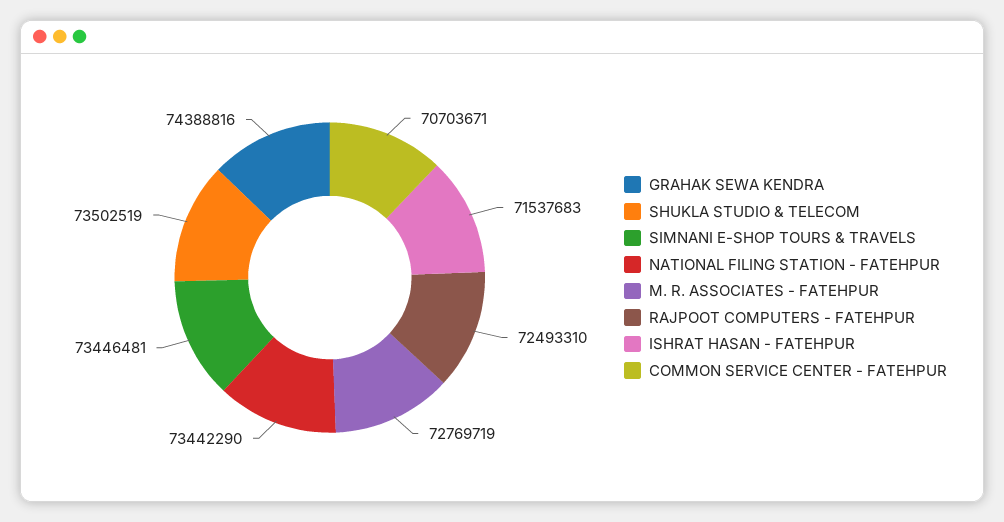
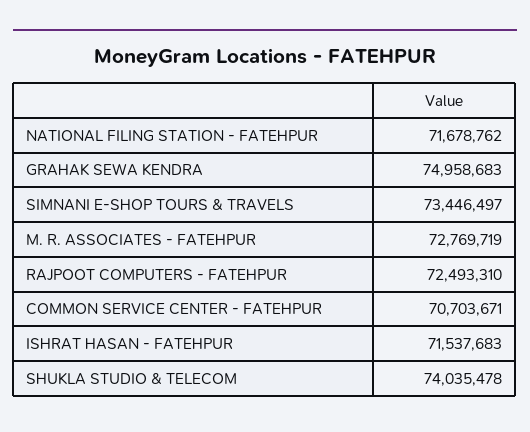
  {
-   "GRAHAK SEWA KENDRA": 74388816,
+   "GRAHAK SEWA KENDRA": 74958683,
-   "SHUKLA STUDIO & TELECOM": 73502519,
+   "SHUKLA STUDIO & TELECOM": 74035478,
-   "SIMNANI E-SHOP TOURS & TRAVELS": 73446481,
+   "SIMNANI E-SHOP TOURS & TRAVELS": 73446497,
-   "NATIONAL FILING STATION - FATEHPUR": 73442290,
+   "NATIONAL FILING STATION - FATEHPUR": 71678762,
    "M. R. ASSOCIATES - FATEHPUR": 72769719,
    "RAJPOOT COMPUTERS - FATEHPUR": 72493310,
    "ISHRAT HASAN - FATEHPUR": 71537683,
    "COMMON SERVICE CENTER - FATEHPUR": 70703671
  }

